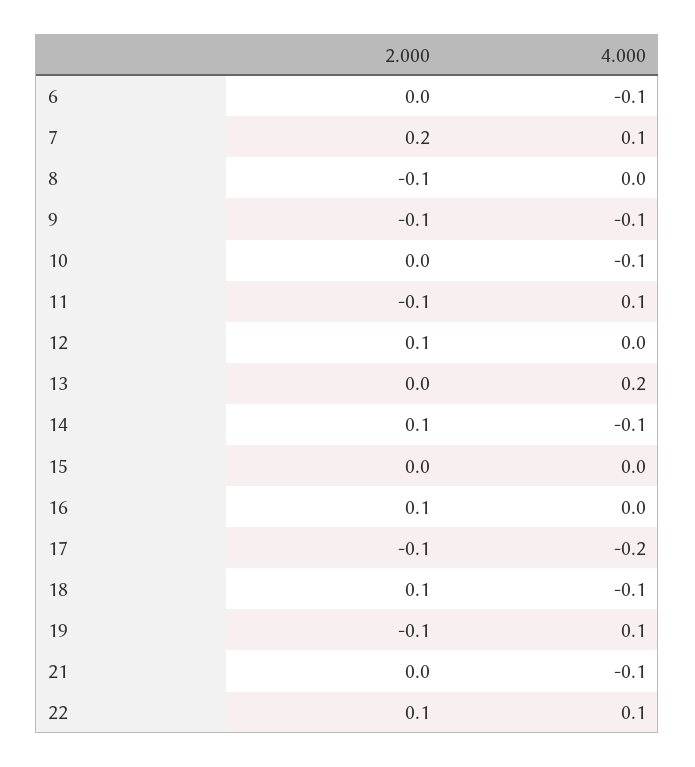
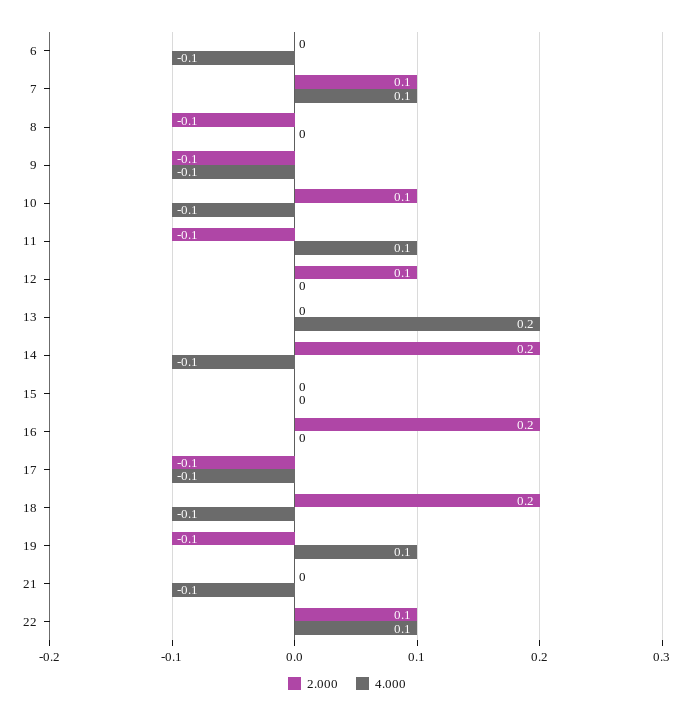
  {
    "2.000": {
      "6": 0,
-     "7": 0.2,
+     "7": 0.1,
      "8": -0.1,
      "9": -0.1,
-     "10": 0,
+     "10": 0.1,
      "11": -0.1,
      "12": 0.1,
      "13": 0,
-     "14": 0.1,
+     "14": 0.2,
      "15": 0,
-     "16": 0.1,
+     "16": 0.2,
      "17": -0.1,
-     "18": 0.1,
+     "18": 0.2,
      "19": -0.1,
      "21": 0,
      "22": 0.1
    },
    "4.000": {
      "6": -0.1,
      "7": 0.1,
      "8": 0,
      "9": -0.1,
      "10": -0.1,
      "11": 0.1,
      "12": 0,
      "13": 0.2,
      "14": -0.1,
      "15": 0,
      "16": 0,
-     "17": -0.2,
+     "17": -0.1,
      "18": -0.1,
      "19": 0.1,
      "21": -0.1,
      "22": 0.1
    }
  }

